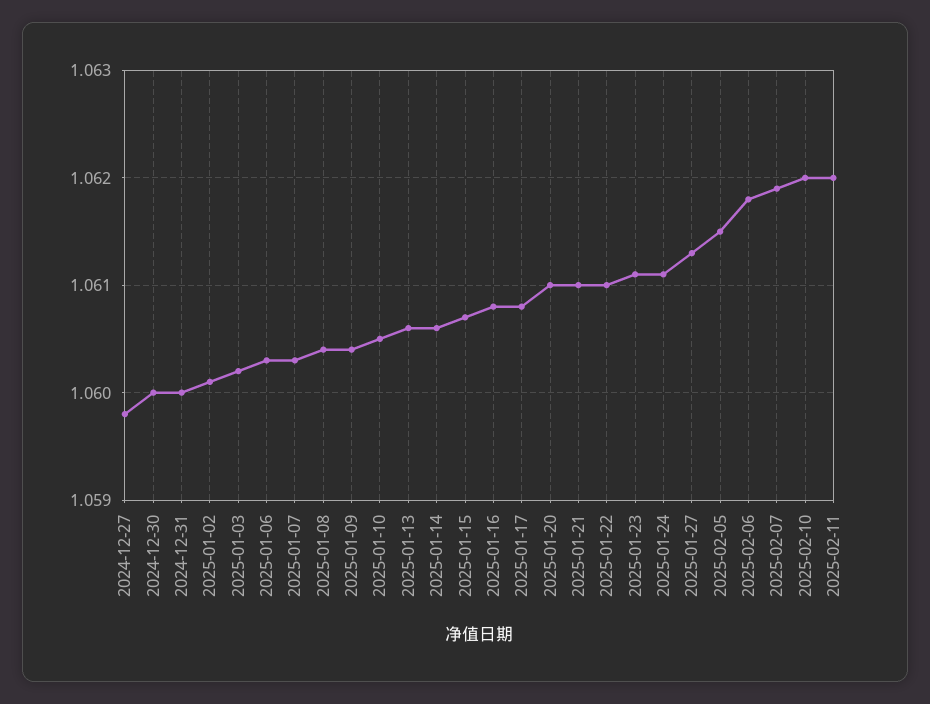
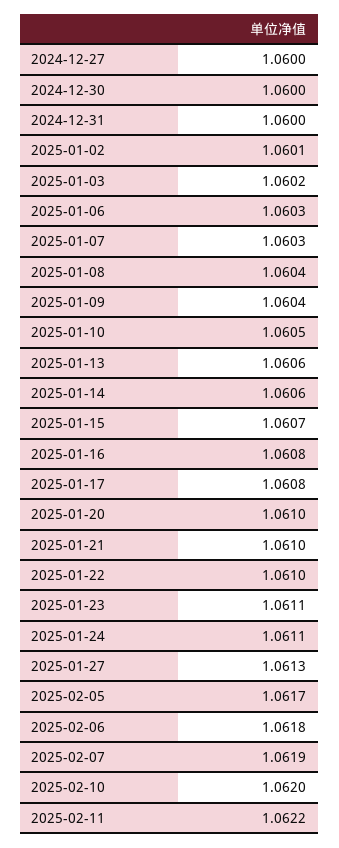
  {
-   "2024-12-27": 1.0598,
+   "2024-12-27": 1.06,
    "2024-12-30": 1.06,
    "2024-12-31": 1.06,
    "2025-01-02": 1.0601,
    "2025-01-03": 1.0602,
    "2025-01-06": 1.0603,
    "2025-01-07": 1.0603,
    "2025-01-08": 1.0604,
    "2025-01-09": 1.0604,
    "2025-01-10": 1.0605,
    "2025-01-13": 1.0606,
    "2025-01-14": 1.0606,
    "2025-01-15": 1.0607,
    "2025-01-16": 1.0608,
    "2025-01-17": 1.0608,
    "2025-01-20": 1.061,
    "2025-01-21": 1.061,
    "2025-01-22": 1.061,
    "2025-01-23": 1.0611,
    "2025-01-24": 1.0611,
    "2025-01-27": 1.0613,
-   "2025-02-05": 1.0615,
+   "2025-02-05": 1.0617,
    "2025-02-06": 1.0618,
    "2025-02-07": 1.0619,
    "2025-02-10": 1.062,
-   "2025-02-11": 1.062
+   "2025-02-11": 1.0622
  }

